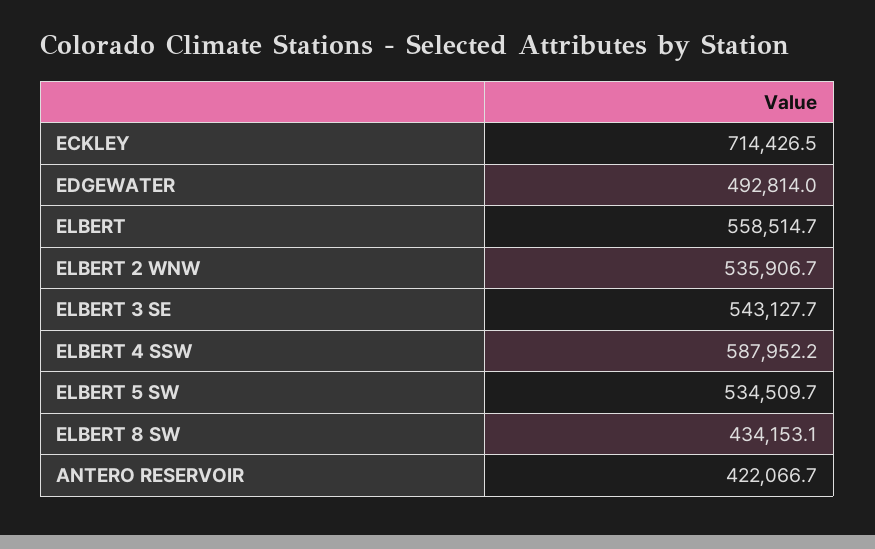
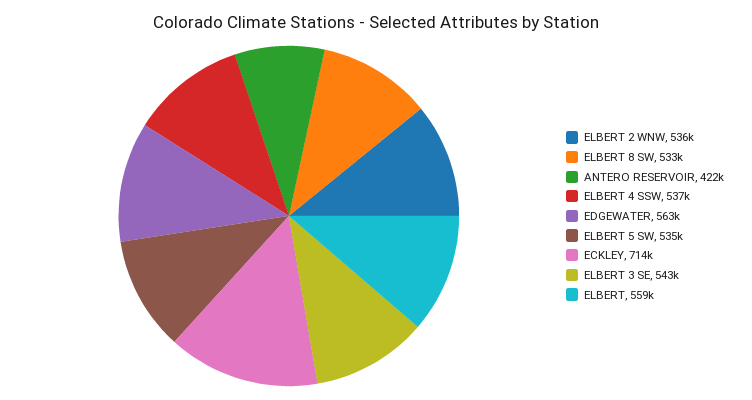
  {
    "ECKLEY": 714426.5,
-   "EDGEWATER": 492814,
+   "EDGEWATER": 563000,
    "ELBERT": 558514.7,
    "ELBERT 2 WNW": 535906.7,
    "ELBERT 3 SE": 543127.7,
-   "ELBERT 4 SSW": 587952.2,
+   "ELBERT 4 SSW": 537000,
    "ELBERT 5 SW": 534509.7,
-   "ELBERT 8 SW": 434153.1,
+   "ELBERT 8 SW": 533000,
    "ANTERO RESERVOIR": 422066.7
  }

